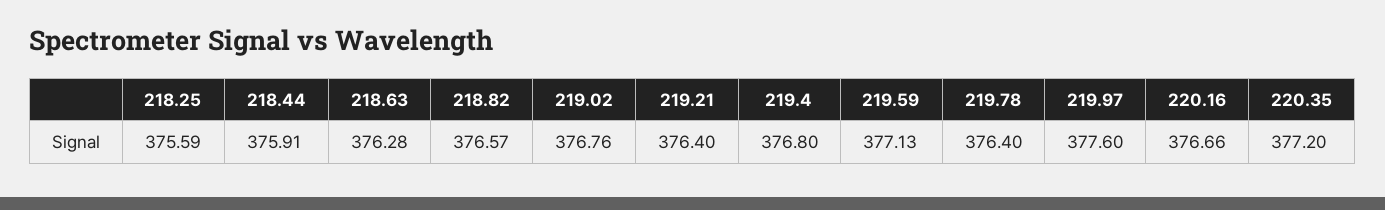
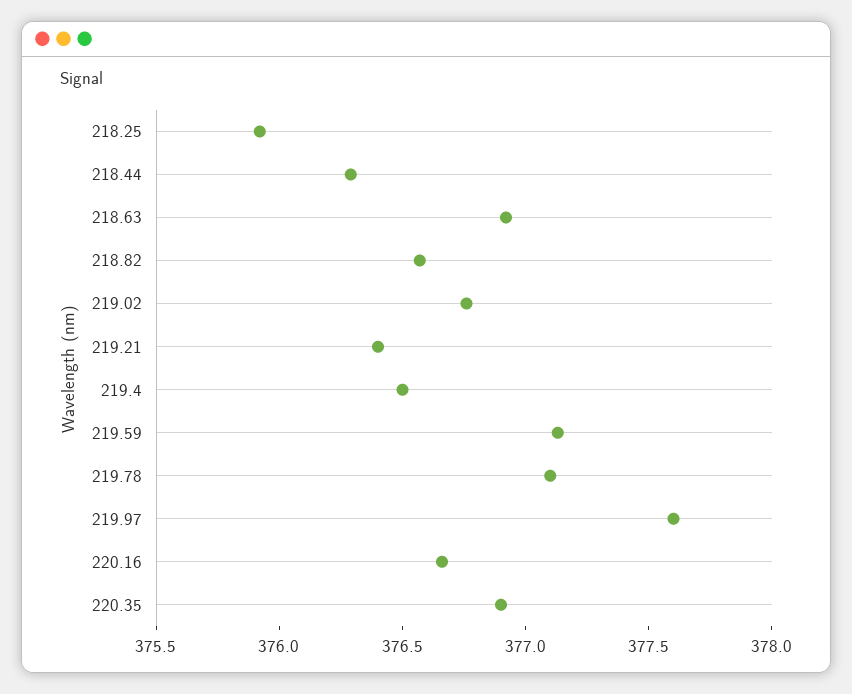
  {
-   "218.25": 375.59,
+   "218.25": 375.9,
-   "218.44": 375.91,
+   "218.44": 376.3,
-   "218.63": 376.28,
+   "218.63": 376.9,
    "218.82": 376.57,
    "219.02": 376.76,
    "219.21": 376.4,
-   "219.4": 376.8,
+   "219.4": 376.5,
    "219.59": 377.13,
-   "219.78": 376.4,
+   "219.78": 377.1,
    "219.97": 377.6,
    "220.16": 376.66,
-   "220.35": 377.2
+   "220.35": 376.9
  }

